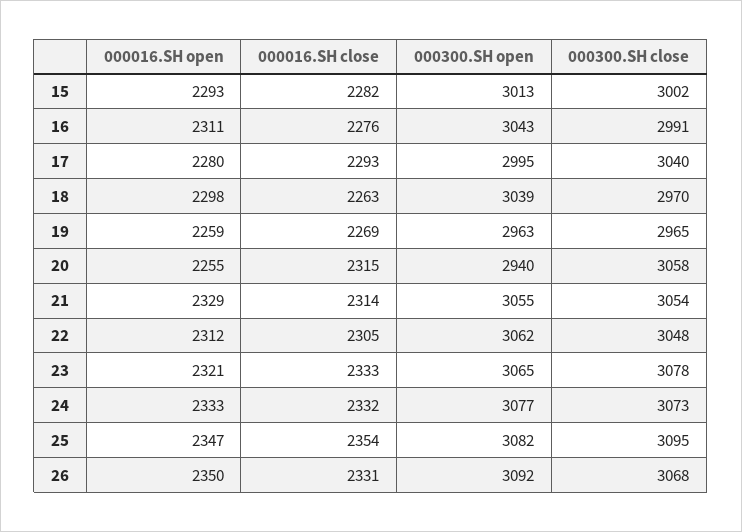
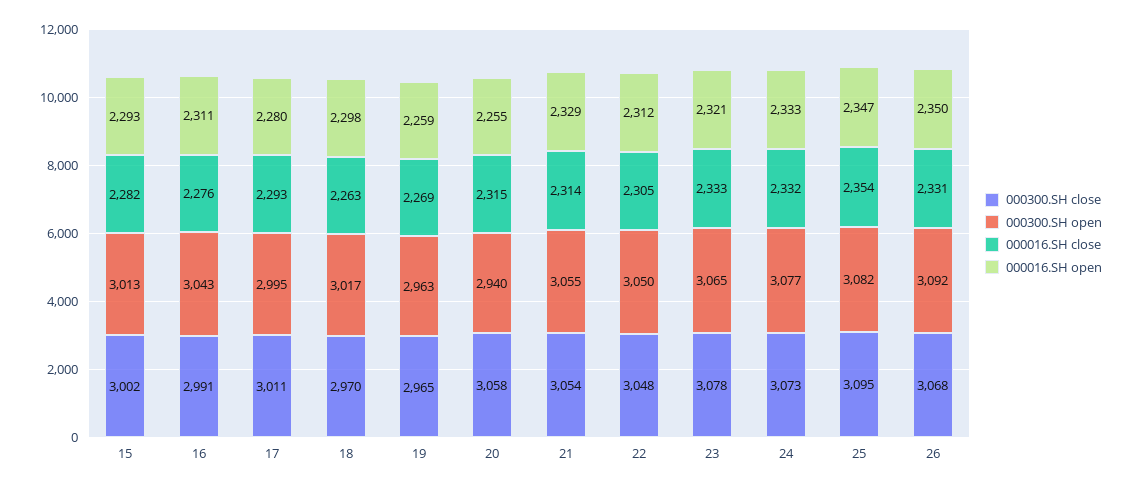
  {
    "000016.SH open": {
      "15": 2293,
      "16": 2311,
      "17": 2280,
      "18": 2298,
      "19": 2259,
      "20": 2255,
      "21": 2329,
      "22": 2312,
      "23": 2321,
      "24": 2333,
      "25": 2347,
      "26": 2350
    },
    "000016.SH close": {
      "15": 2282,
      "16": 2276,
      "17": 2293,
      "18": 2263,
      "19": 2269,
      "20": 2315,
      "21": 2314,
      "22": 2305,
      "23": 2333,
      "24": 2332,
      "25": 2354,
      "26": 2331
    },
    "000300.SH open": {
      "15": 3013,
      "16": 3043,
      "17": 2995,
-     "18": 3039,
+     "18": 3017,
      "19": 2963,
      "20": 2940,
      "21": 3055,
-     "22": 3062,
+     "22": 3050,
      "23": 3065,
      "24": 3077,
      "25": 3082,
      "26": 3092
    },
    "000300.SH close": {
      "15": 3002,
      "16": 2991,
-     "17": 3040,
+     "17": 3011,
      "18": 2970,
      "19": 2965,
      "20": 3058,
      "21": 3054,
      "22": 3048,
      "23": 3078,
      "24": 3073,
      "25": 3095,
      "26": 3068
    }
  }

